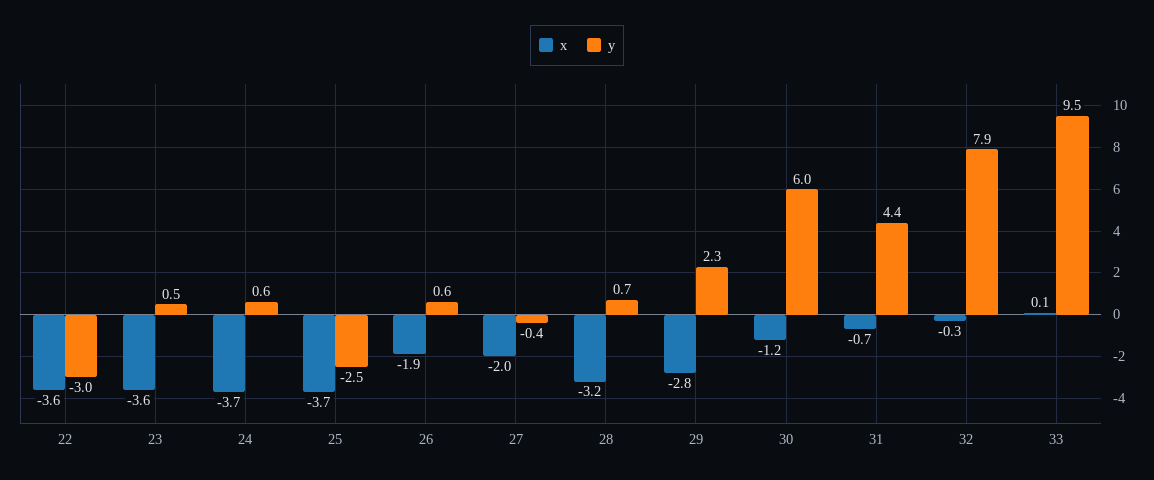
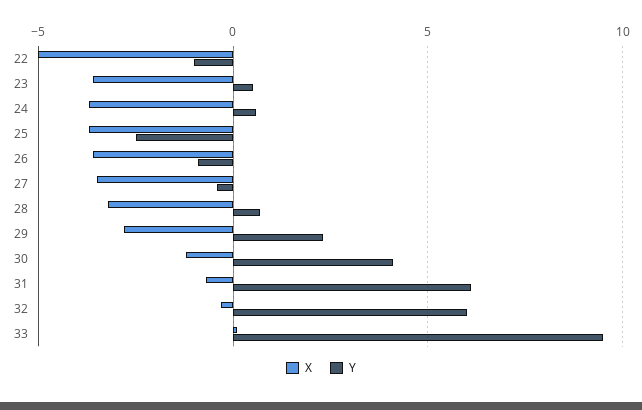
  {
    "x": {
-     "22": -3.6,
+     "22": -5,
      "23": -3.6,
      "24": -3.7,
      "25": -3.7,
-     "26": -1.9,
+     "26": -3.5,
-     "27": -2,
+     "27": -3.5,
      "28": -3.2,
      "29": -2.8,
      "30": -1.2,
      "31": -0.7,
      "32": -0.3,
      "33": 0.1
    },
    "y": {
-     "22": -3,
+     "22": -1,
      "23": 0.5,
      "24": 0.6,
      "25": -2.5,
-     "26": 0.6,
+     "26": -1,
      "27": -0.4,
      "28": 0.7,
      "29": 2.3,
-     "30": 6,
+     "30": 4,
-     "31": 4.4,
+     "31": 6,
-     "32": 7.9,
+     "32": 6,
      "33": 9.5
    }
  }

